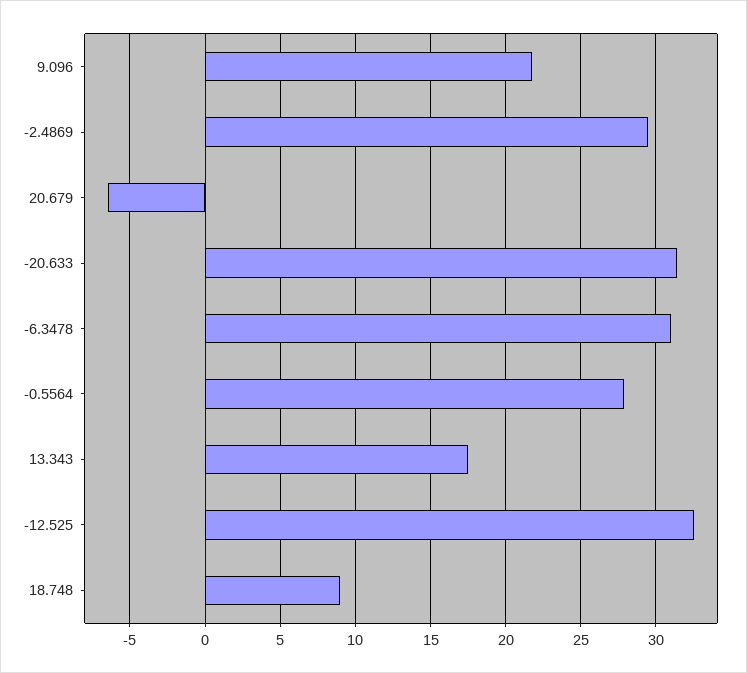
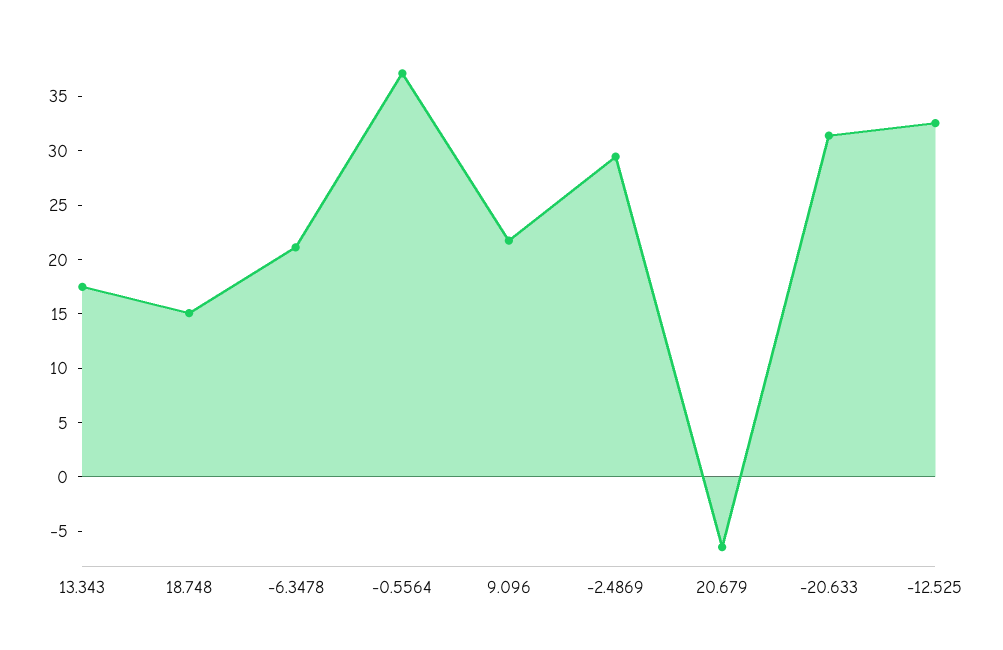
  {
    "9.096": 21.5,
    "-2.4869": 29.5,
    "20.679": -6.5,
    "-20.633": 31.5,
-   "-6.3478": 31,
+   "-6.3478": 21,
-   "-0.5564": 28,
+   "-0.5564": 37,
    "13.343": 17.5,
    "-12.525": 32.5,
-   "18.748": 9
+   "18.748": 15
  }

